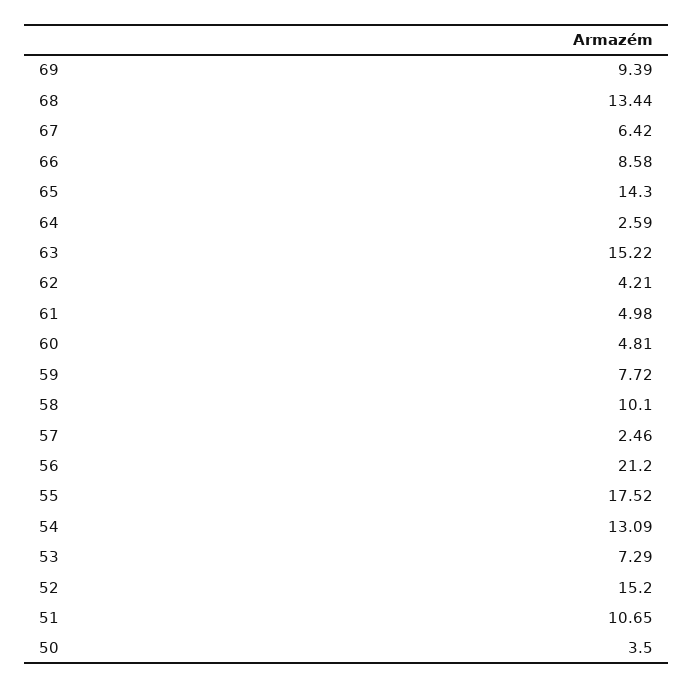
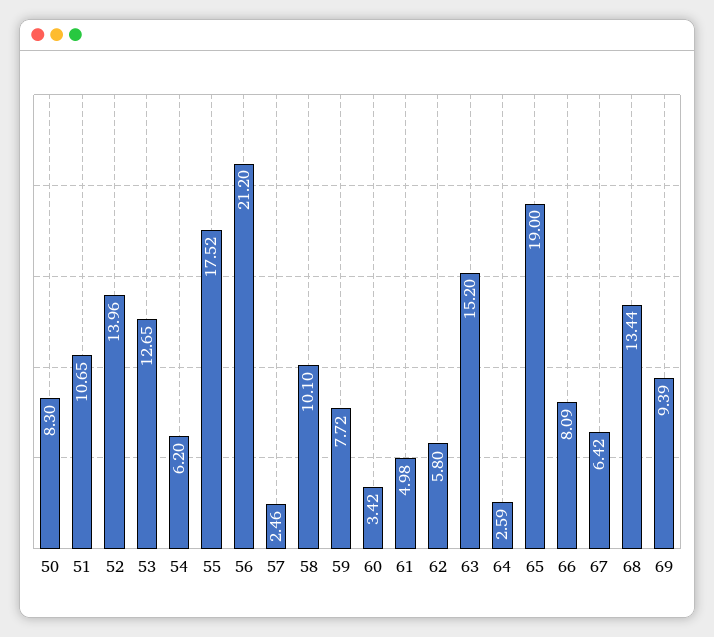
  {
    "69": 9.39,
    "68": 13.44,
    "67": 6.42,
-   "66": 8.58,
+   "66": 8.09,
-   "65": 14.3,
+   "65": 19,
    "64": 2.59,
-   "63": 15.22,
+   "63": 15.2,
-   "62": 4.21,
+   "62": 5.8,
    "61": 4.98,
-   "60": 4.81,
+   "60": 3.42,
    "59": 7.72,
    "58": 10.1,
    "57": 2.46,
    "56": 21.2,
    "55": 17.52,
-   "54": 13.09,
+   "54": 6.2,
-   "53": 7.29,
+   "53": 12.65,
-   "52": 15.2,
+   "52": 13.96,
    "51": 10.65,
-   "50": 3.5
+   "50": 8.3
  }

